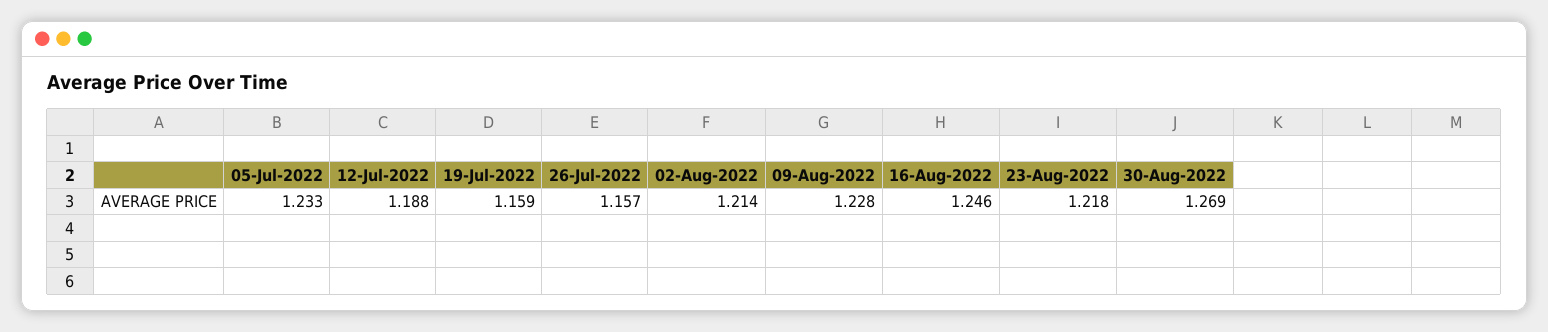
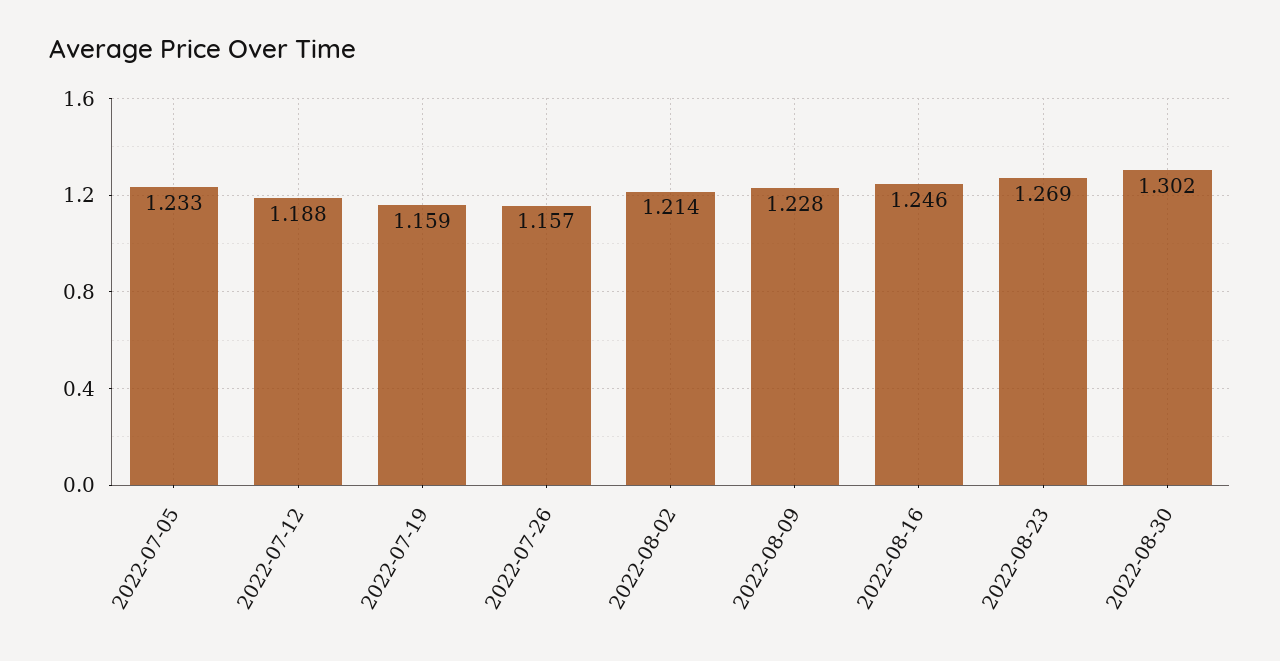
  {
    "05-Jul-2022": 1.233,
    "12-Jul-2022": 1.188,
    "19-Jul-2022": 1.159,
    "26-Jul-2022": 1.157,
    "02-Aug-2022": 1.214,
    "09-Aug-2022": 1.228,
    "16-Aug-2022": 1.246,
-   "23-Aug-2022": 1.218,
+   "23-Aug-2022": 1.269,
-   "30-Aug-2022": 1.269
+   "30-Aug-2022": 1.302
  }

